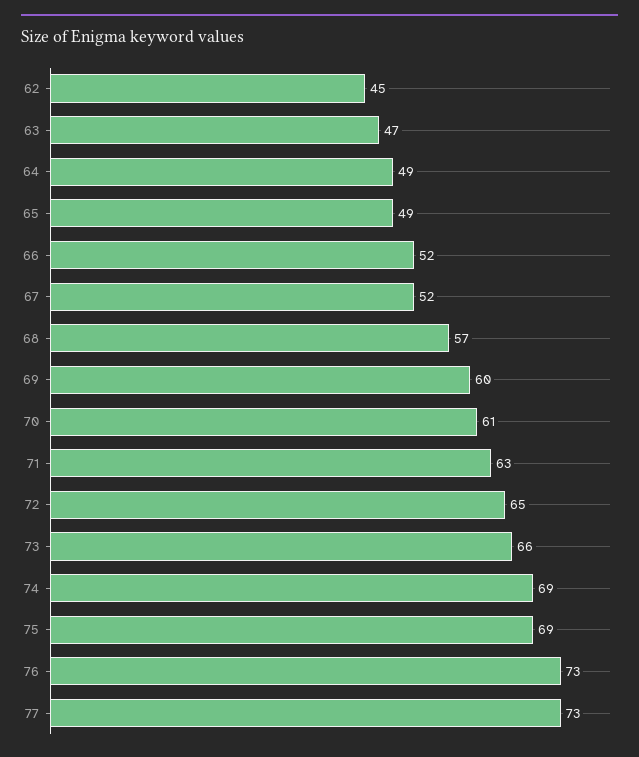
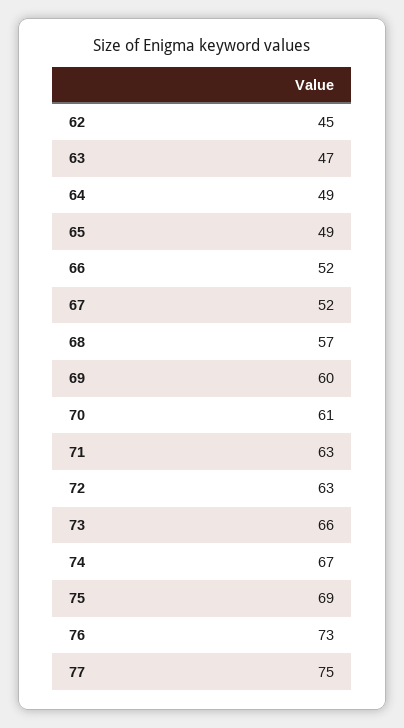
  {
    "62": 45,
    "63": 47,
    "64": 49,
    "65": 49,
    "66": 52,
    "67": 52,
    "68": 57,
    "69": 60,
    "70": 61,
    "71": 63,
-   "72": 65,
+   "72": 63,
    "73": 66,
-   "74": 69,
+   "74": 67,
    "75": 69,
    "76": 73,
-   "77": 73
+   "77": 75
  }

